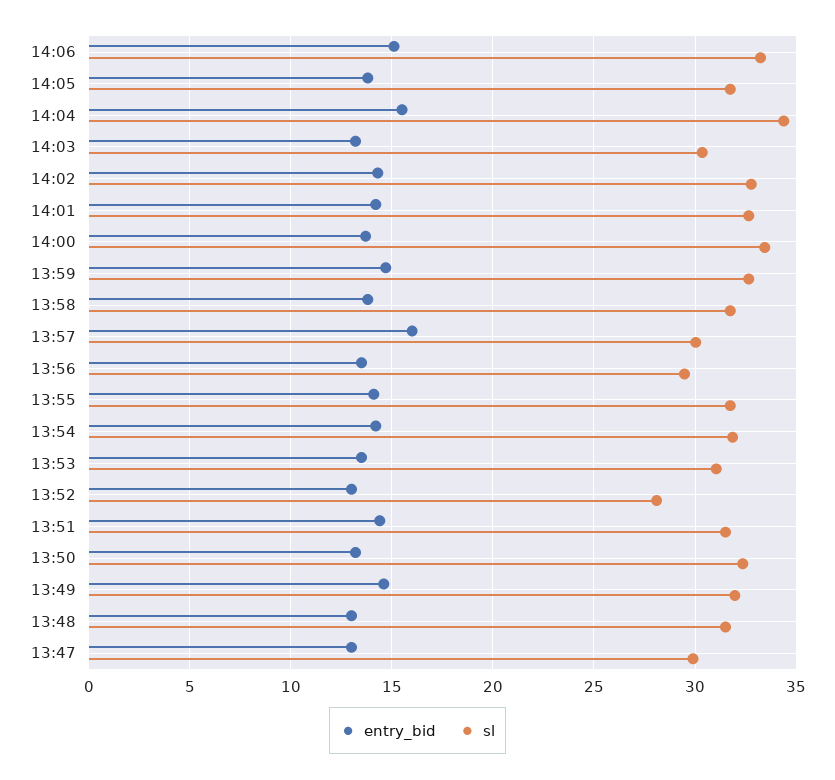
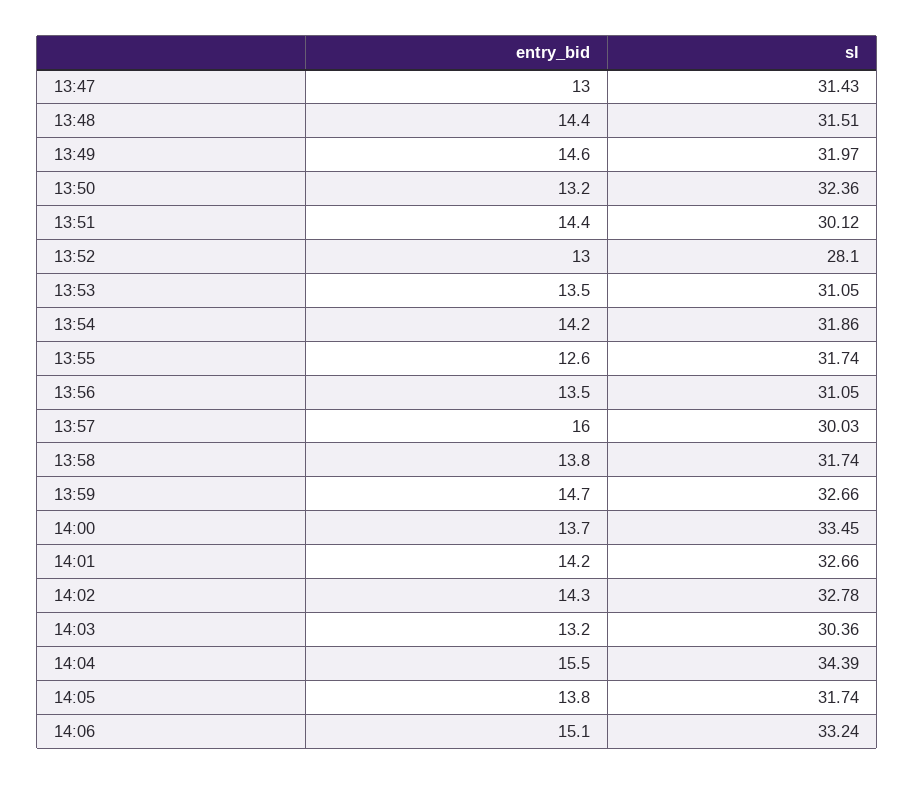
  {
    "entry_bid": {
      "14:06": 15.1,
      "14:05": 13.8,
      "14:04": 15.5,
      "14:03": 13.2,
      "14:02": 14.3,
      "14:01": 14.2,
      "14:00": 13.7,
      "13:59": 14.7,
      "13:58": 13.8,
      "13:57": 16,
      "13:56": 13.5,
-     "13:55": 14,
+     "13:55": 12.6,
      "13:54": 14.2,
      "13:53": 13.5,
      "13:52": 13,
      "13:51": 14.4,
      "13:50": 13.2,
      "13:49": 14.6,
-     "13:48": 13,
+     "13:48": 14.4,
      "13:47": 13
    },
    "sl": {
      "14:06": 33.24,
      "14:05": 31.74,
      "14:04": 34.39,
      "14:03": 30.36,
      "14:02": 32.78,
      "14:01": 32.66,
      "14:00": 33.45,
      "13:59": 32.66,
      "13:58": 31.74,
      "13:57": 30.03,
-     "13:56": 29.5,
+     "13:56": 31.05,
      "13:55": 31.74,
      "13:54": 31.86,
      "13:53": 31.05,
      "13:52": 28.1,
-     "13:51": 31.5,
+     "13:51": 30.12,
      "13:50": 32.36,
      "13:49": 31.97,
      "13:48": 31.51,
-     "13:47": 30
+     "13:47": 31.43
    }
  }

